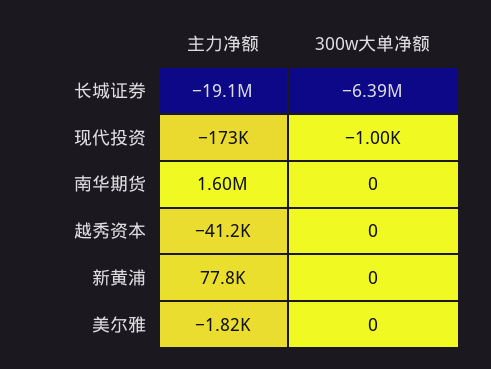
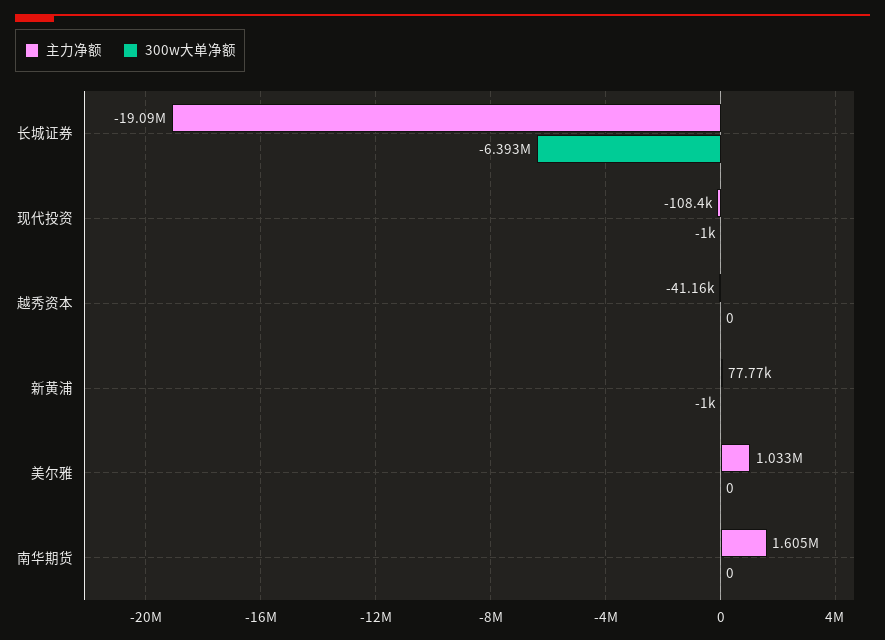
  {
    "主力净额": {
      "长城证券": -19090000,
-     "现代投资": -173000,
+     "现代投资": -108400,
      "南华期货": 1605000,
      "越秀资本": -41160,
      "新黄浦": 77770,
-     "美尔雅": -1820
+     "美尔雅": 1033000
    },
    "300w大单净额": {
      "长城证券": -6393000,
      "现代投资": -1000,
      "南华期货": 0,
      "越秀资本": 0,
-     "新黄浦": 0,
+     "新黄浦": -1000,
      "美尔雅": 0
    }
  }

